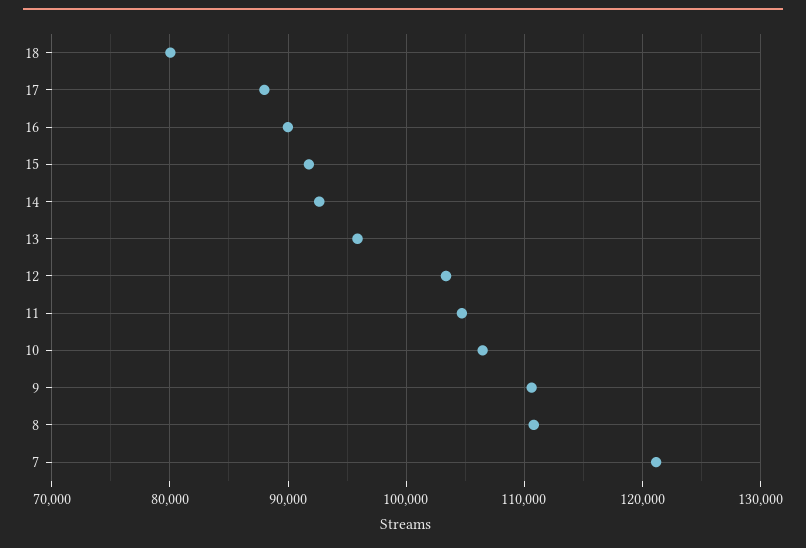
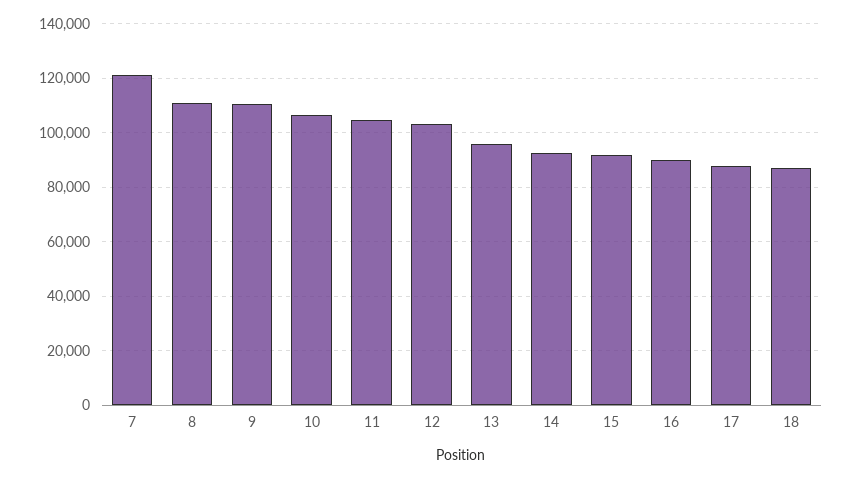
  {
-   "18": 80000,
+   "18": 87500,
    "17": 88000,
    "16": 90000,
    "15": 92000,
    "14": 93000,
    "13": 96000,
    "12": 103000,
    "11": 105000,
    "10": 106000,
    "9": 111000,
    "8": 111000,
    "7": 121000
  }

